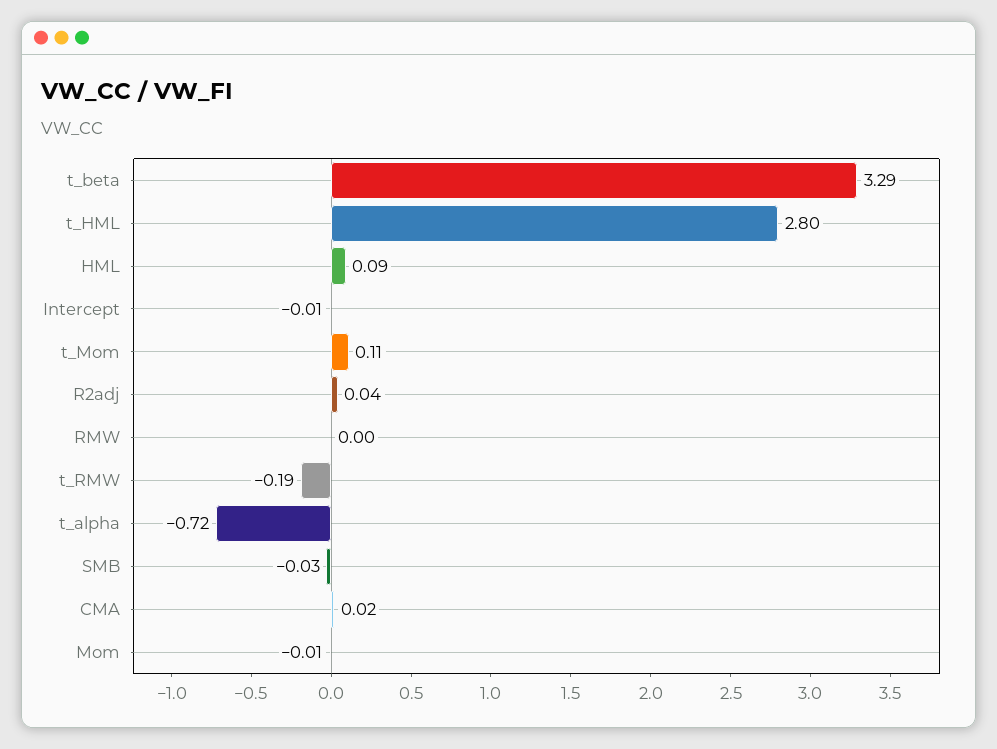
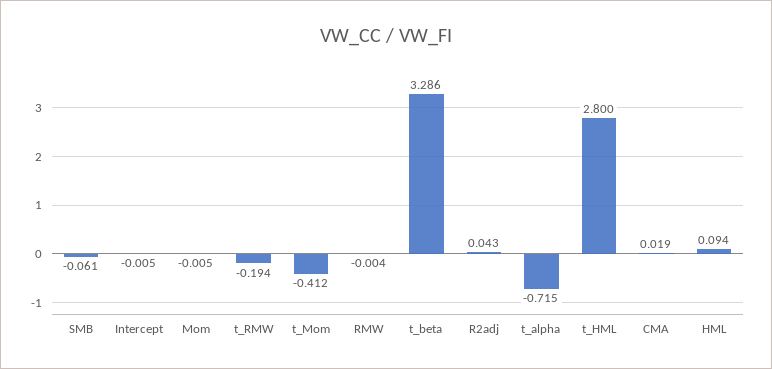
  {
    "t_beta": 3.286,
    "t_HML": 2.8,
    "HML": 0.094,
    "Intercept": -0.005,
-   "t_Mom": 0.11,
+   "t_Mom": -0.412,
    "R2adj": 0.043,
    "RMW": -0.004,
    "t_RMW": -0.194,
    "t_alpha": -0.715,
-   "SMB": -0.03,
+   "SMB": -0.061,
    "CMA": 0.019,
    "Mom": -0.005
  }

